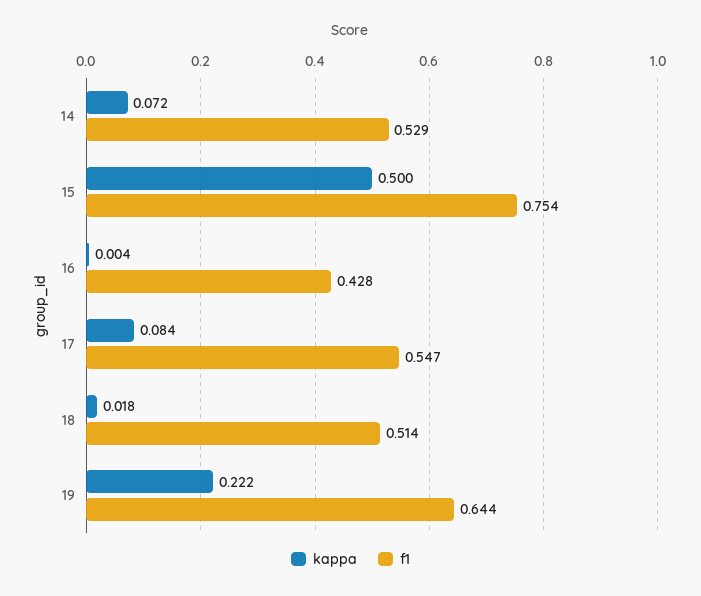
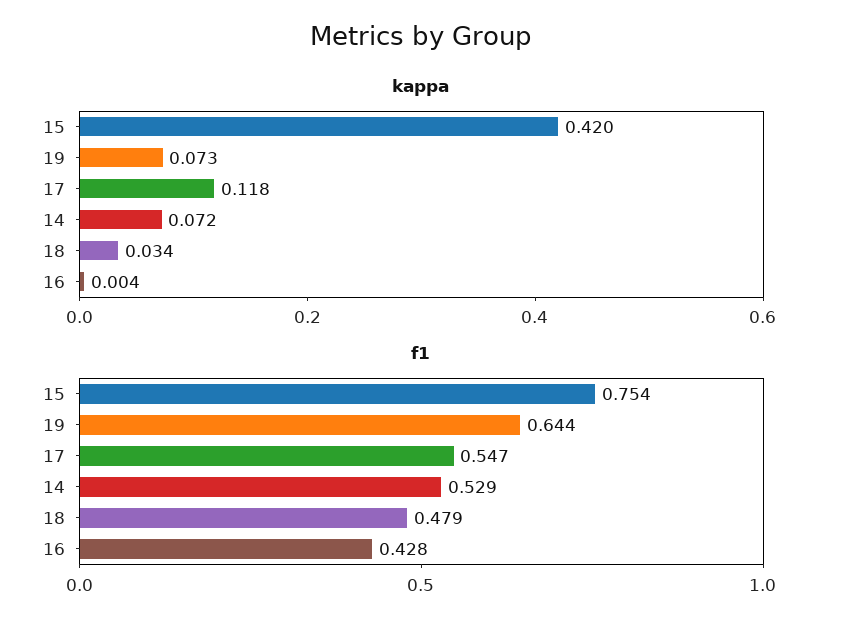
  {
    "kappa": {
      "14": 0.072,
-     "15": 0.5,
+     "15": 0.42,
      "16": 0.004,
-     "17": 0.084,
+     "17": 0.118,
-     "18": 0.018,
+     "18": 0.034,
-     "19": 0.222
+     "19": 0.073
    },
    "f1": {
      "14": 0.529,
      "15": 0.754,
      "16": 0.428,
      "17": 0.547,
-     "18": 0.514,
+     "18": 0.479,
      "19": 0.644
    }
  }

